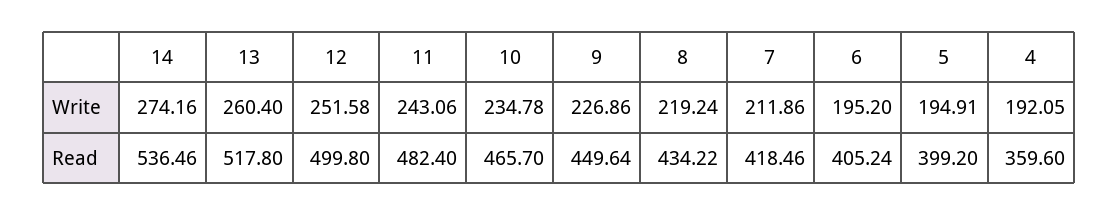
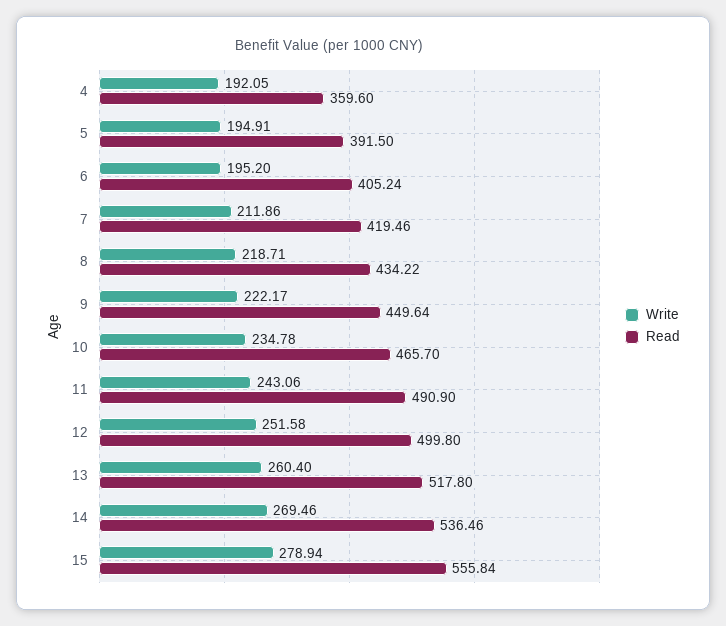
  {
    "Write": {
-     "14": 274.16,
+     "14": 269.46,
      "13": 260.4,
      "12": 251.58,
      "11": 243.06,
      "10": 234.78,
-     "9": 226.86,
+     "9": 222.17,
-     "8": 219.24,
+     "8": 218.71,
      "7": 211.86,
      "6": 195.2,
      "5": 194.91,
-     "4": 192.05
+     "4": 192.05,
+     "15": 278.94
    },
    "Read": {
      "14": 536.46,
      "13": 517.8,
      "12": 499.8,
-     "11": 482.4,
+     "11": 490.9,
      "10": 465.7,
      "9": 449.64,
      "8": 434.22,
-     "7": 418.46,
+     "7": 419.46,
      "6": 405.24,
-     "5": 399.2,
+     "5": 391.5,
-     "4": 359.6
+     "4": 359.6,
+     "15": 555.84
    }
  }

